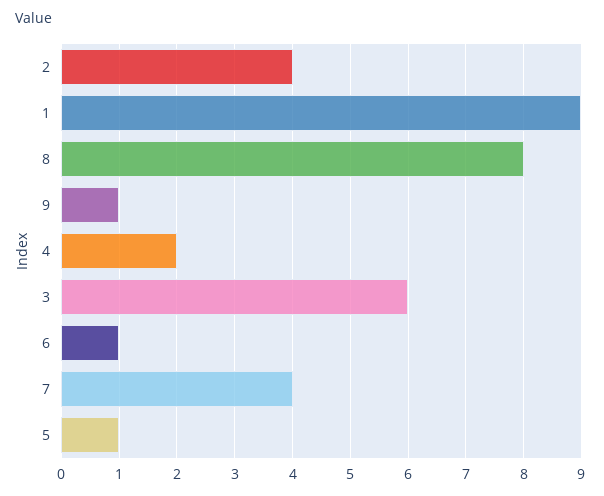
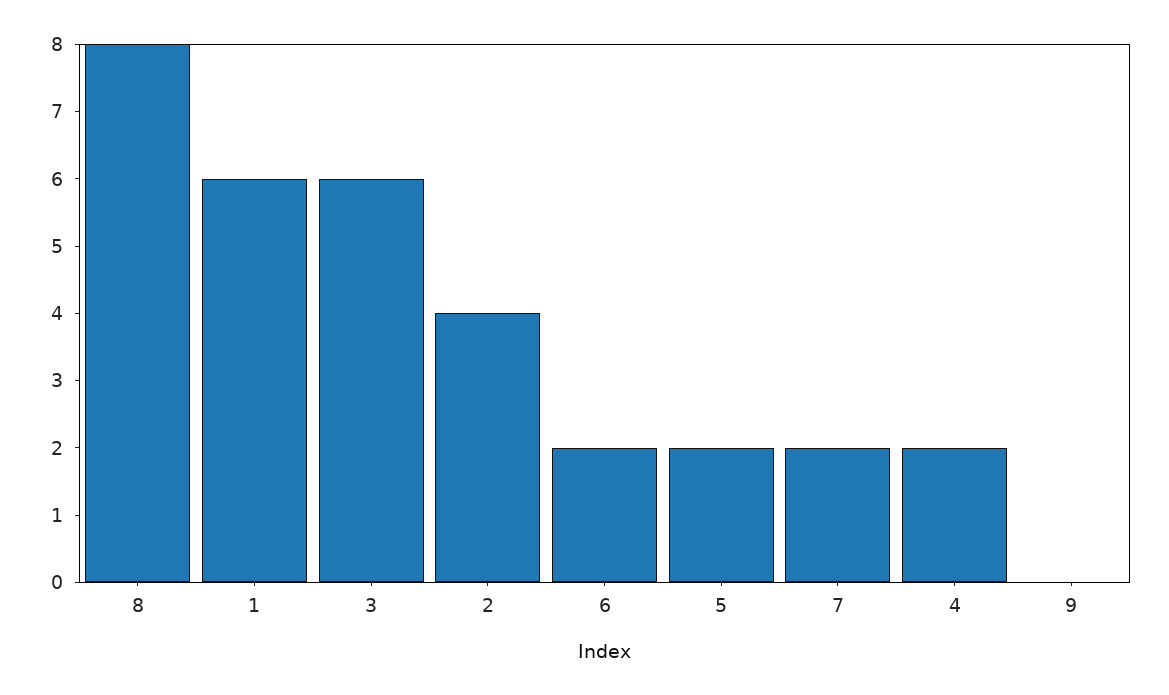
  {
    "2": 4,
-   "1": 9,
+   "1": 6,
    "8": 8,
-   "9": 1,
+   "9": 0,
    "4": 2,
    "3": 6,
-   "6": 1,
+   "6": 2,
-   "7": 4,
+   "7": 2,
-   "5": 1
+   "5": 2
  }

